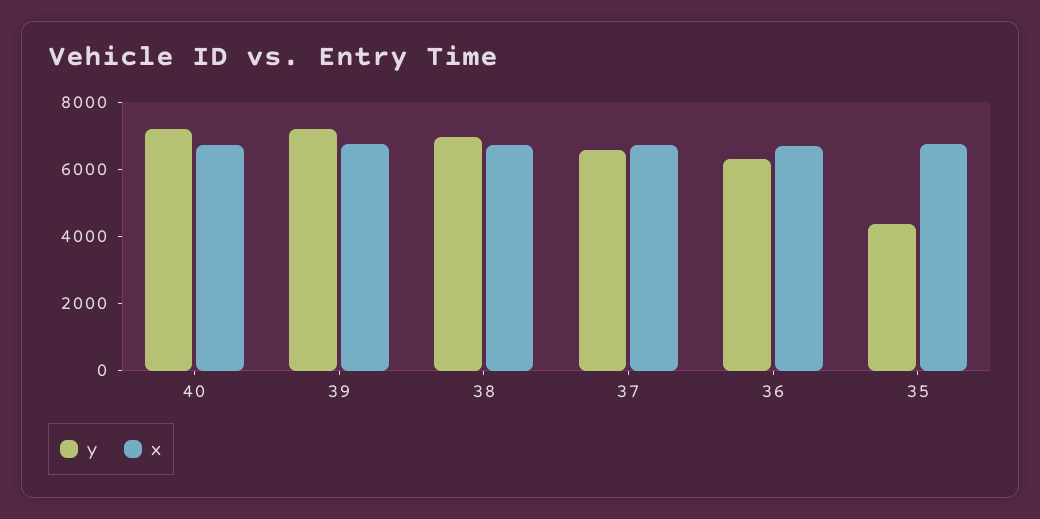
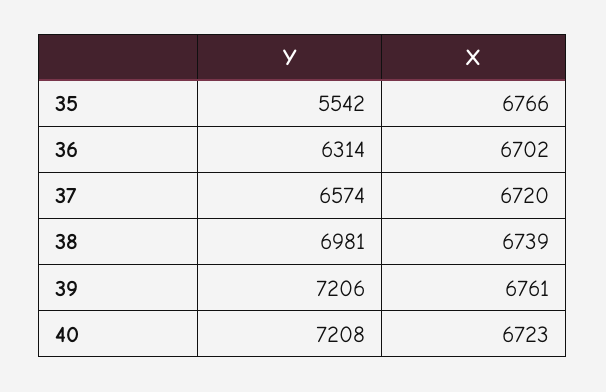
  {
    "y": {
      "40": 7208,
      "39": 7206,
      "38": 6981,
      "37": 6574,
      "36": 6314,
-     "35": 4500
+     "35": 5542
    },
    "x": {
      "40": 6723,
      "39": 6761,
      "38": 6739,
      "37": 6720,
      "36": 6702,
      "35": 6766
    }
  }

